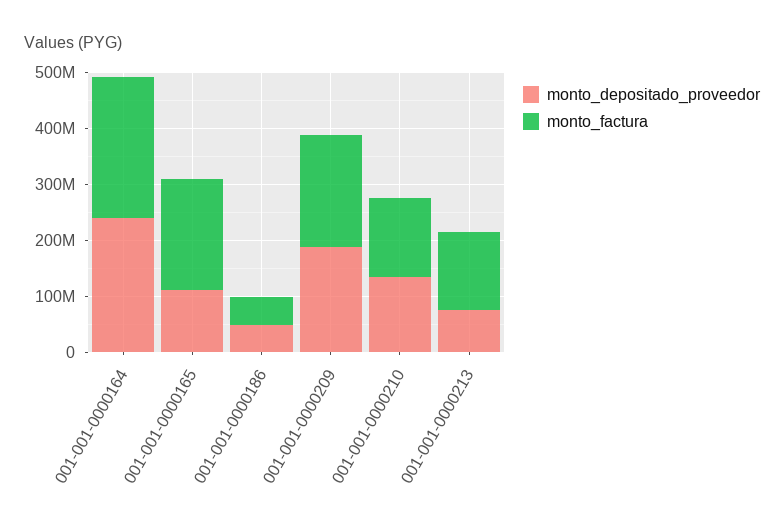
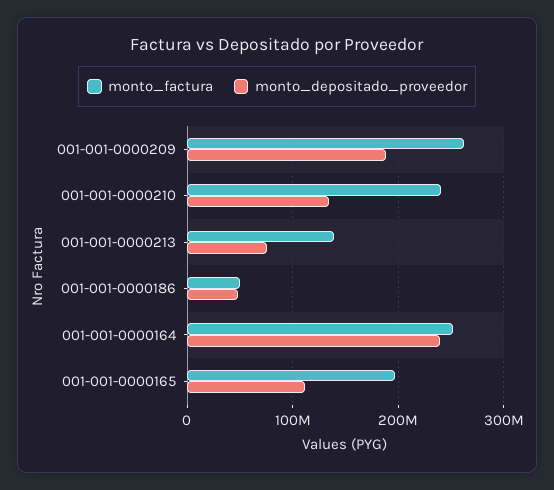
  {
    "monto_depositado_proveedor": {
      "001-001-0000164": 240000000,
      "001-001-0000165": 110000000,
      "001-001-0000186": 50000000,
      "001-001-0000209": 190000000,
      "001-001-0000210": 130000000,
      "001-001-0000213": 80000000
    },
    "monto_factura": {
      "001-001-0000164": 250000000,
      "001-001-0000165": 200000000,
      "001-001-0000186": 50000000,
-     "001-001-0000209": 200000000,
+     "001-001-0000209": 260000000,
-     "001-001-0000210": 140000000,
+     "001-001-0000210": 240000000,
      "001-001-0000213": 140000000
    }
  }

